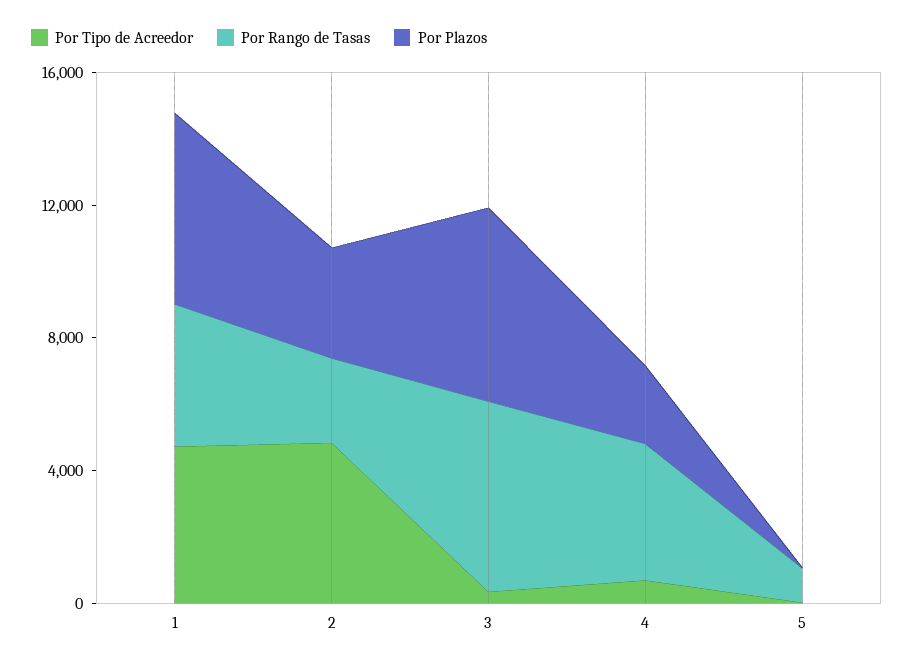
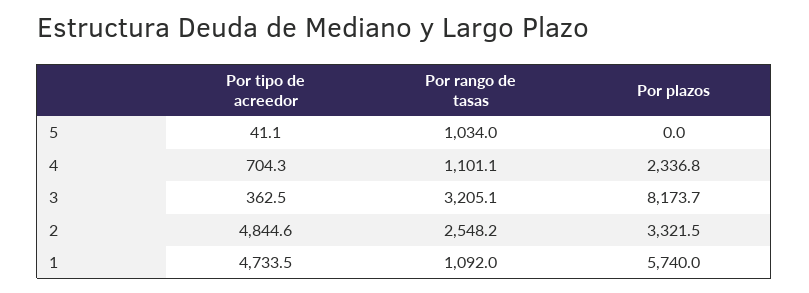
  {
    "Por Tipo de Acreedor": {
      "1": 4733.5,
      "2": 4844.6,
      "3": 362.5,
      "4": 704.3,
      "5": 41.1
    },
    "Por Rango de Tasas": {
-     "1": 4000,
+     "1": 1092,
      "2": 2548.2,
-     "3": 6000,
+     "3": 3205.1,
-     "4": 4000,
+     "4": 1101.1,
      "5": 1034
    },
    "Por Plazos": {
      "1": 5740,
      "2": 3321.5,
-     "3": 6000,
+     "3": 8173.7,
      "4": 2336.8,
      "5": 0
    }
  }

